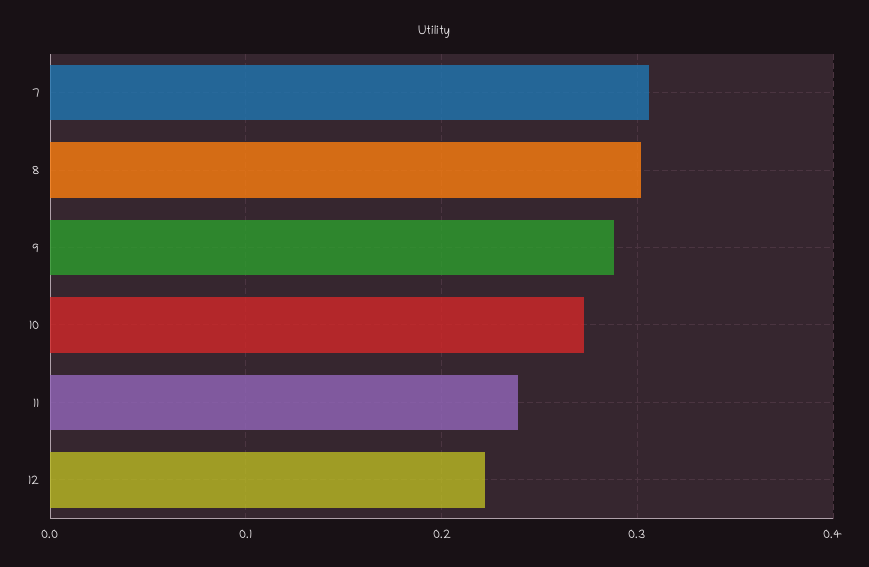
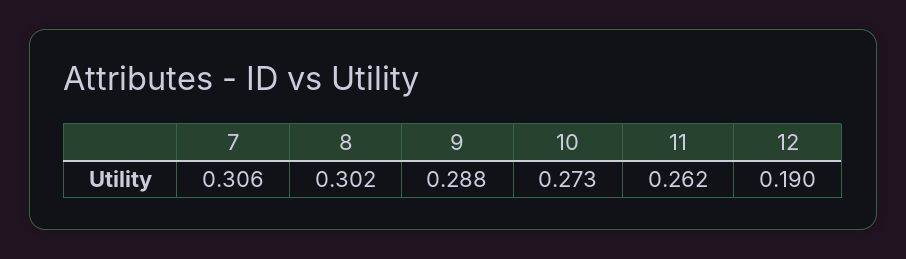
  {
    "7": 0.306,
    "8": 0.302,
    "9": 0.288,
    "10": 0.273,
-   "11": 0.24,
+   "11": 0.262,
-   "12": 0.22
+   "12": 0.19
  }

